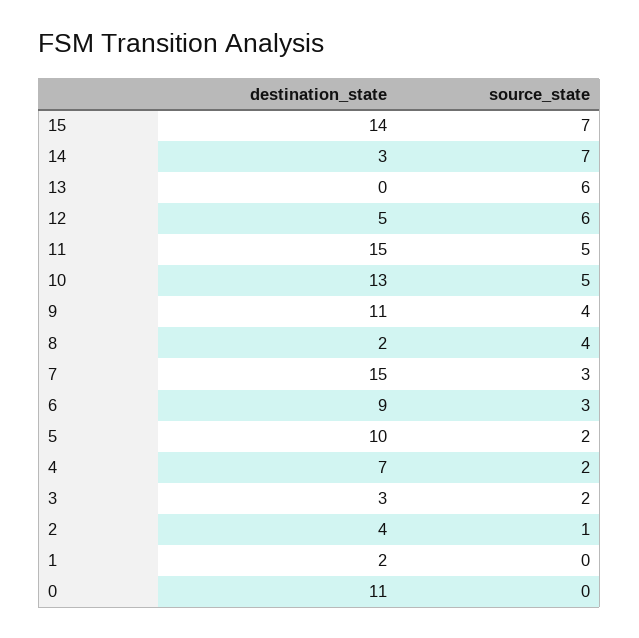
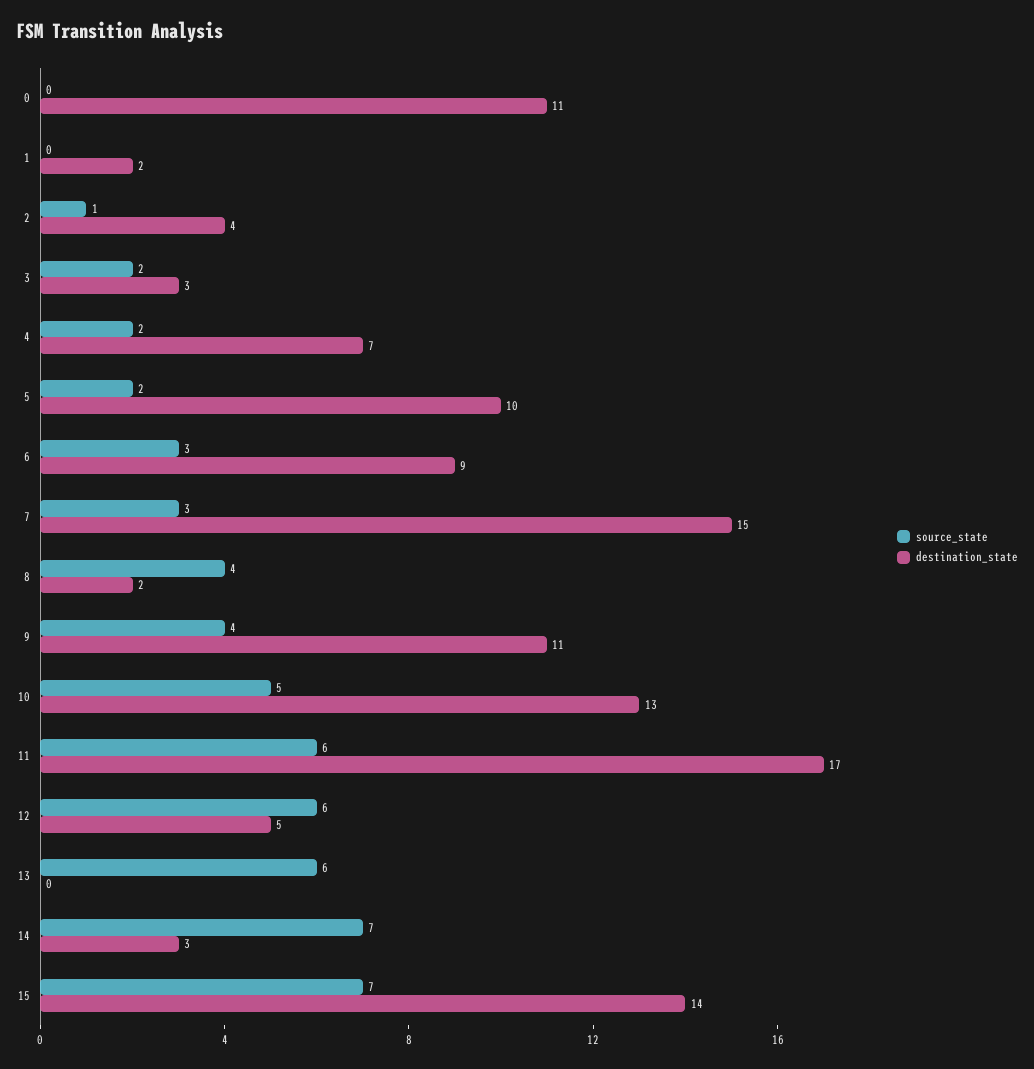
  {
    "destination_state": {
      "15": 14,
      "14": 3,
      "13": 0,
      "12": 5,
-     "11": 15,
+     "11": 17,
      "10": 13,
      "9": 11,
      "8": 2,
      "7": 15,
      "6": 9,
      "5": 10,
      "4": 7,
      "3": 3,
      "2": 4,
      "1": 2,
      "0": 11
    },
    "source_state": {
      "15": 7,
      "14": 7,
      "13": 6,
      "12": 6,
-     "11": 5,
+     "11": 6,
      "10": 5,
      "9": 4,
      "8": 4,
      "7": 3,
      "6": 3,
      "5": 2,
      "4": 2,
      "3": 2,
      "2": 1,
      "1": 0,
      "0": 0
    }
  }

